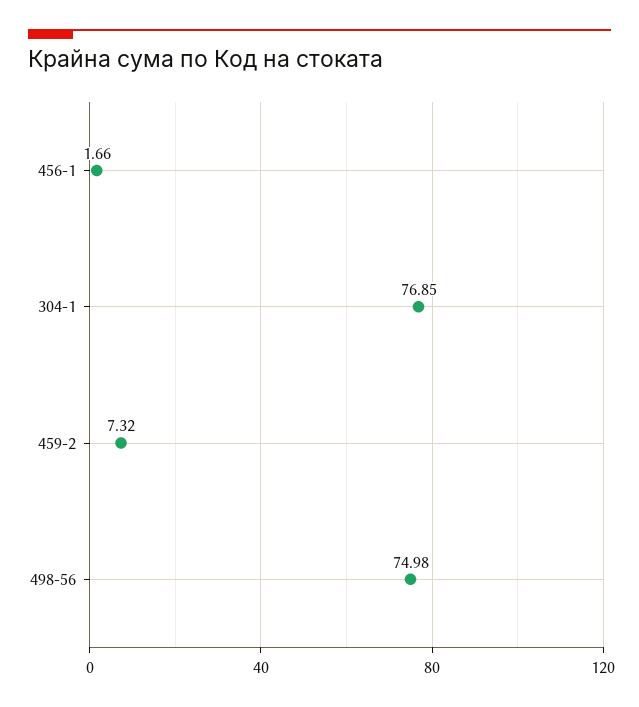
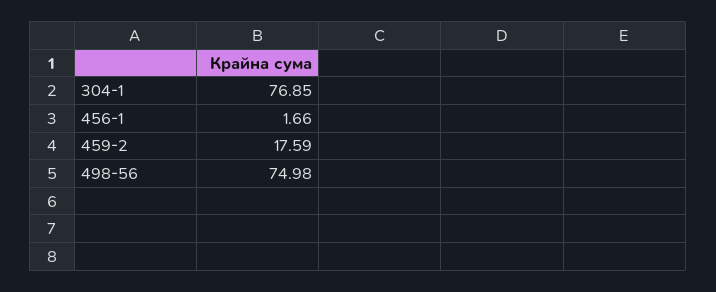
  {
    "456-1": 1.66,
    "304-1": 76.85,
-   "459-2": 7.32,
+   "459-2": 17.59,
    "498-56": 74.98
  }

